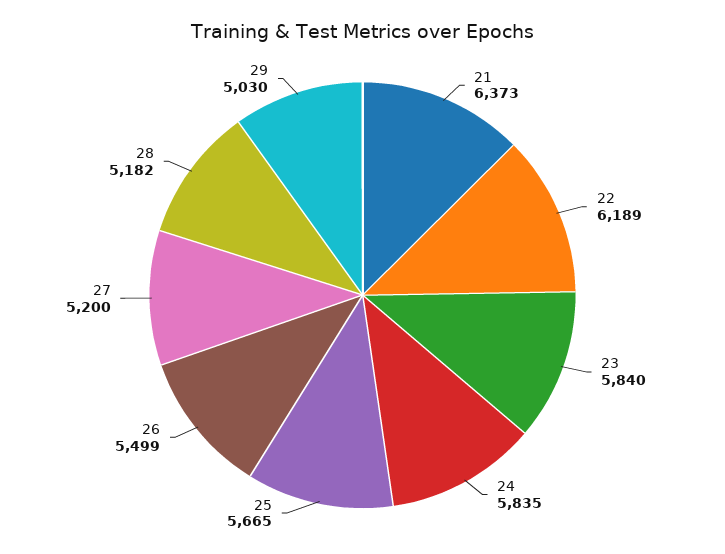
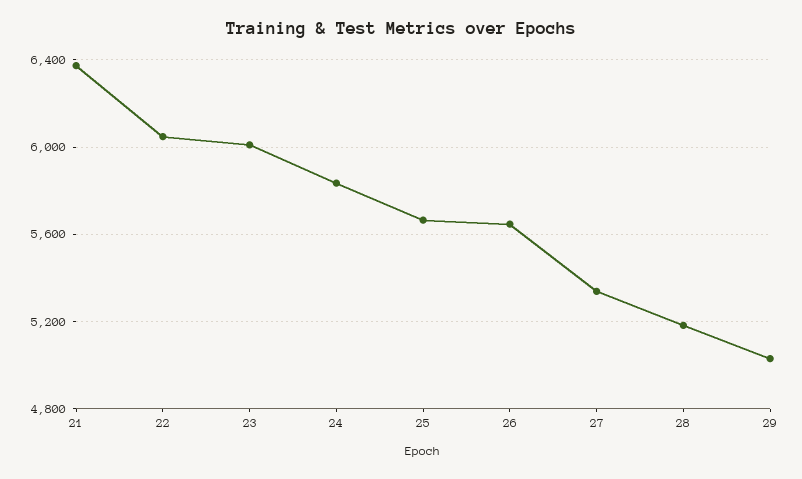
  {
    "21": 6373,
-   "22": 6189,
+   "22": 6050,
-   "23": 5840,
+   "23": 6000,
    "24": 5835,
    "25": 5665,
-   "26": 5499,
+   "26": 5650,
-   "27": 5200,
+   "27": 5350,
    "28": 5182,
    "29": 5030
  }

